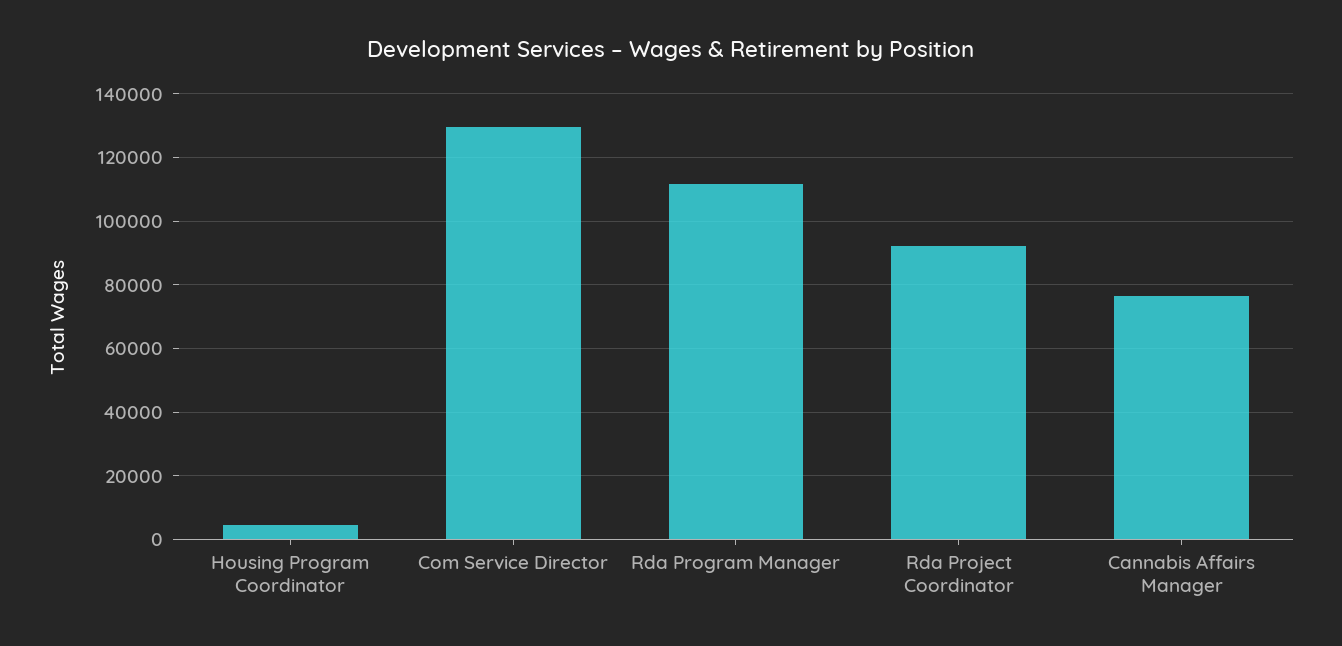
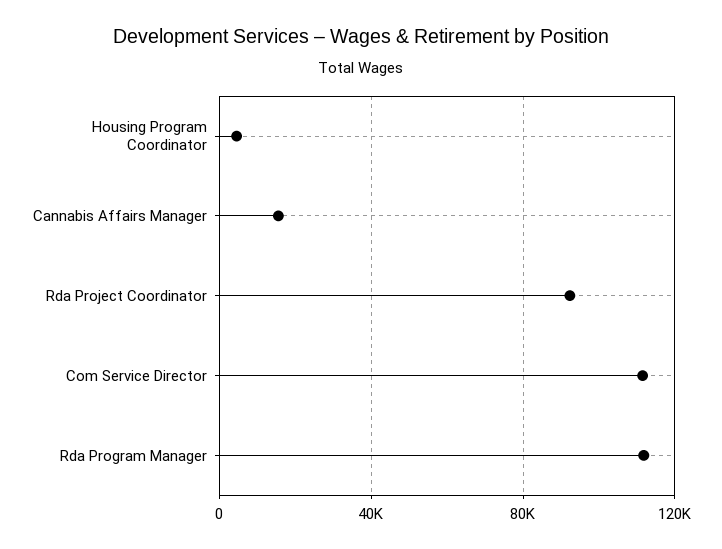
  {
    "Housing Program Coordinator": 4000,
-   "Com Service Director": 130000,
+   "Com Service Director": 110000,
    "Rda Program Manager": 112000,
    "Rda Project Coordinator": 92000,
-   "Cannabis Affairs Manager": 76000
+   "Cannabis Affairs Manager": 15000
  }

